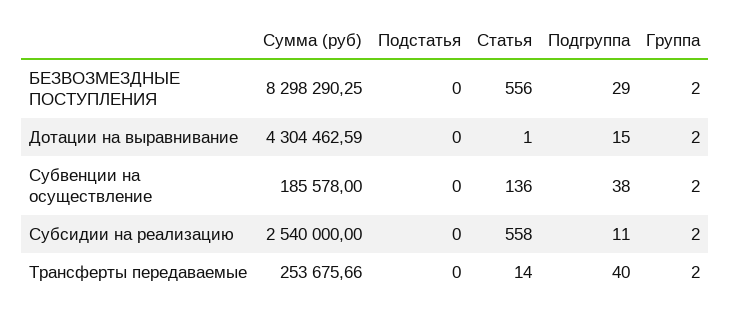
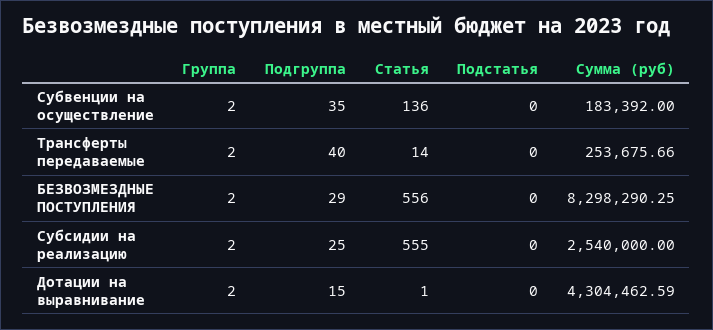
  {
    "Сумма (руб)": {
      "БЕЗВОЗМЕЗДНЫЕ ПОСТУПЛЕНИЯ": 8298290.25,
      "Дотации на выравнивание": 4304462.59,
-     "Субвенции на осуществление": 185578,
+     "Субвенции на осуществление": 183392,
      "Субсидии на реализацию": 2540000,
      "Трансферты передаваемые": 253675.66
    },
    "Подстатья": {
      "БЕЗВОЗМЕЗДНЫЕ ПОСТУПЛЕНИЯ": 0,
      "Дотации на выравнивание": 0,
      "Субвенции на осуществление": 0,
      "Субсидии на реализацию": 0,
      "Трансферты передаваемые": 0
    },
    "Статья": {
      "БЕЗВОЗМЕЗДНЫЕ ПОСТУПЛЕНИЯ": 556,
      "Дотации на выравнивание": 1,
      "Субвенции на осуществление": 136,
-     "Субсидии на реализацию": 558,
+     "Субсидии на реализацию": 555,
      "Трансферты передаваемые": 14
    },
    "Подгруппа": {
      "БЕЗВОЗМЕЗДНЫЕ ПОСТУПЛЕНИЯ": 29,
      "Дотации на выравнивание": 15,
-     "Субвенции на осуществление": 38,
+     "Субвенции на осуществление": 35,
-     "Субсидии на реализацию": 11,
+     "Субсидии на реализацию": 25,
      "Трансферты передаваемые": 40
    },
    "Группа": {
      "БЕЗВОЗМЕЗДНЫЕ ПОСТУПЛЕНИЯ": 2,
      "Дотации на выравнивание": 2,
      "Субвенции на осуществление": 2,
      "Субсидии на реализацию": 2,
      "Трансферты передаваемые": 2
    }
  }

